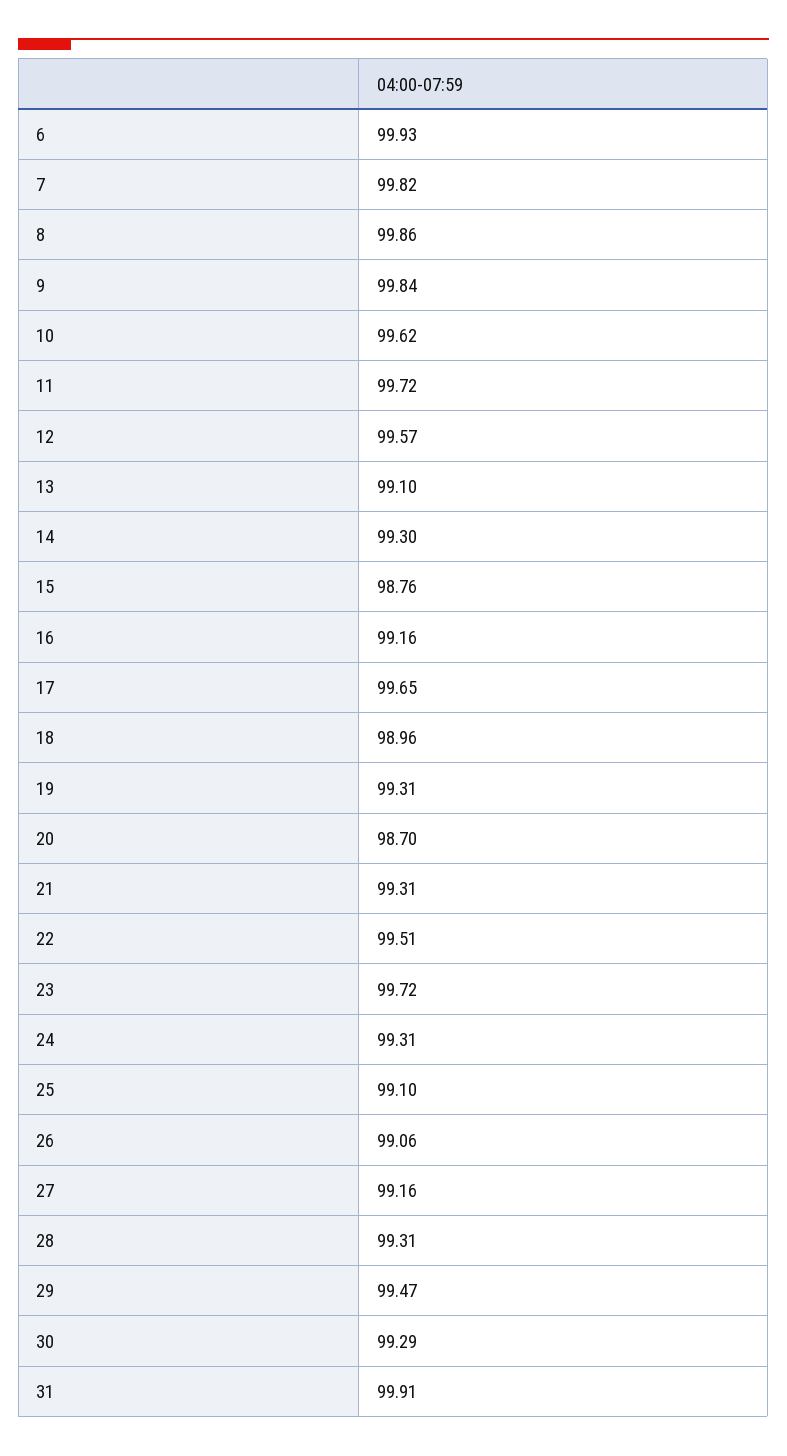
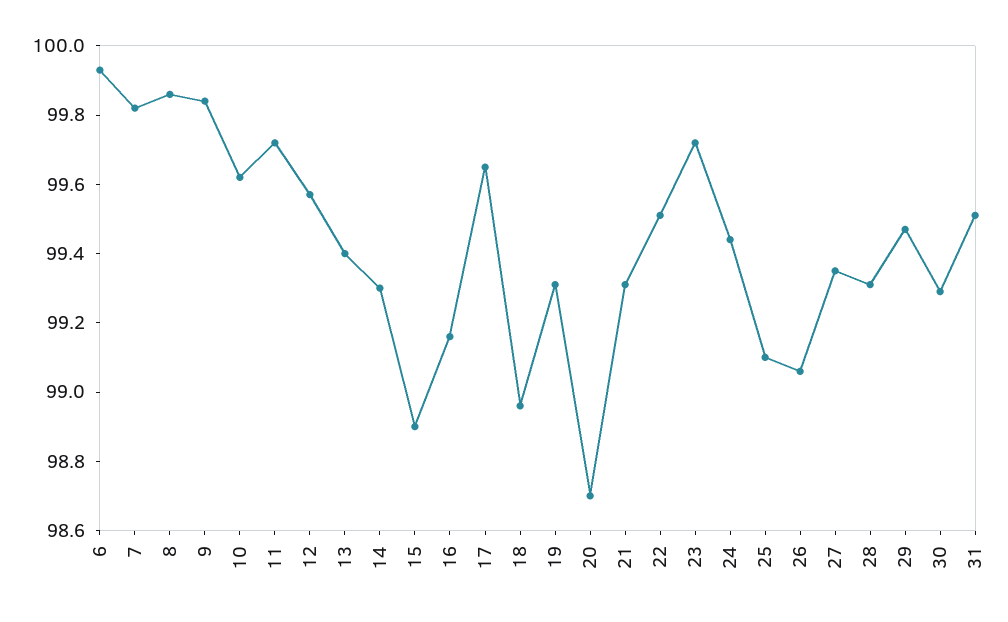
  {
    "6": 99.93,
    "7": 99.82,
    "8": 99.86,
    "9": 99.84,
    "10": 99.62,
    "11": 99.72,
    "12": 99.57,
-   "13": 99.1,
+   "13": 99.4,
    "14": 99.3,
-   "15": 98.76,
+   "15": 98.9,
    "16": 99.16,
    "17": 99.65,
    "18": 98.96,
    "19": 99.31,
    "20": 98.7,
    "21": 99.31,
    "22": 99.51,
    "23": 99.72,
-   "24": 99.31,
+   "24": 99.45,
    "25": 99.1,
    "26": 99.06,
-   "27": 99.16,
+   "27": 99.35,
    "28": 99.31,
    "29": 99.47,
    "30": 99.29,
-   "31": 99.91
+   "31": 99.5
  }

